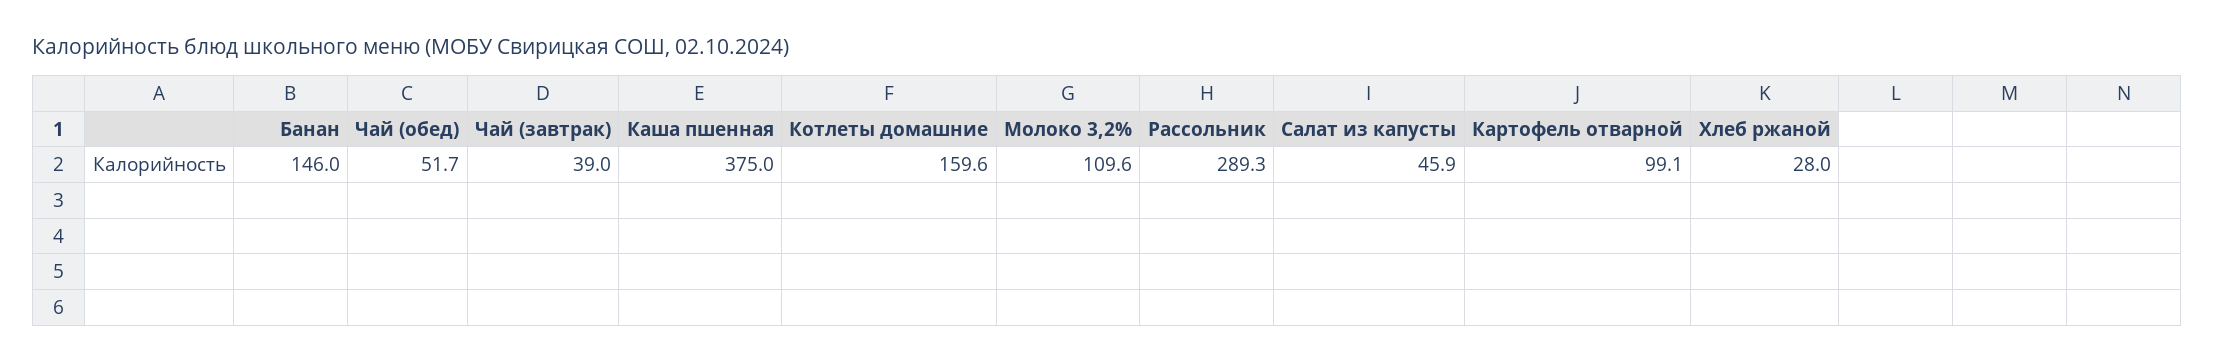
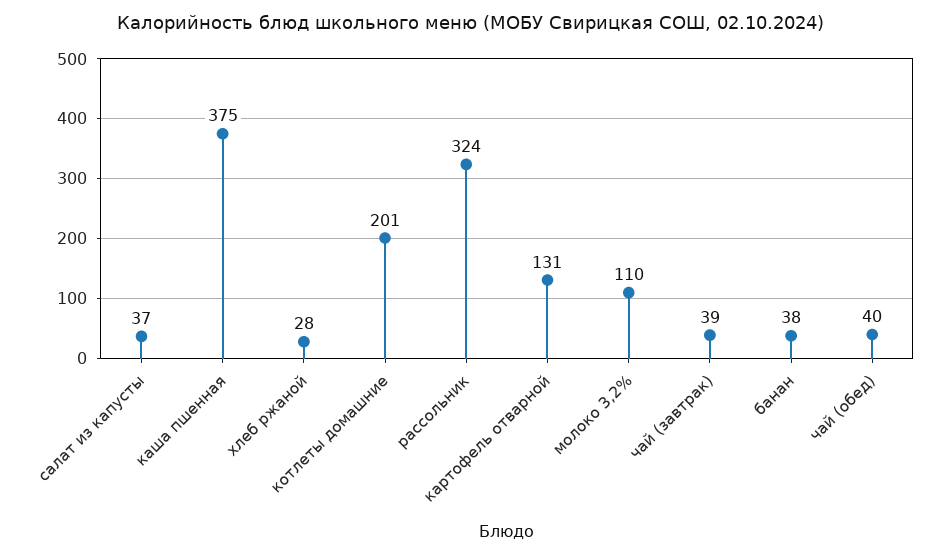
  {
-   "Банан": 146,
+   "Банан": 38,
-   "Чай (обед)": 51.7,
+   "Чай (обед)": 40,
    "Чай (завтрак)": 39,
    "Каша пшенная": 375,
-   "Котлеты домашние": 159.6,
+   "Котлеты домашние": 201,
    "Молоко 3,2%": 109.6,
-   "Рассольник": 289.3,
+   "Рассольник": 324,
-   "Салат из капусты": 45.9,
+   "Салат из капусты": 37,
-   "Картофель отварной": 99.1,
+   "Картофель отварной": 131,
    "Хлеб ржаной": 28
  }

